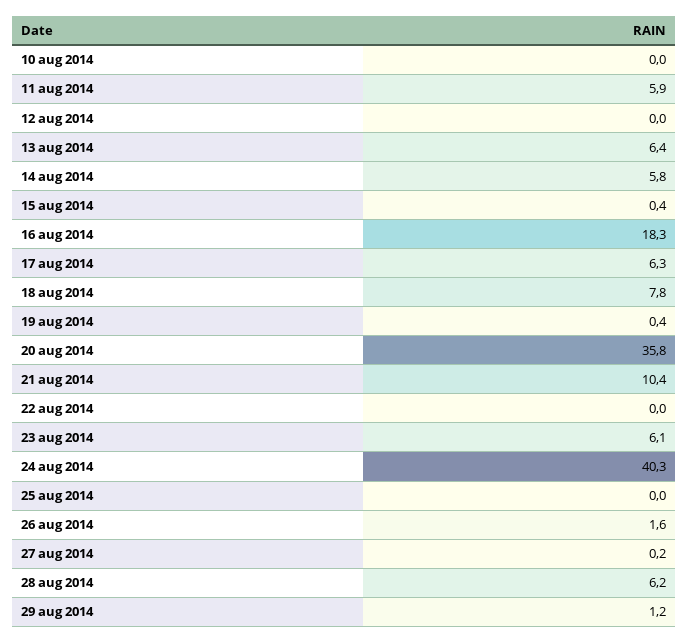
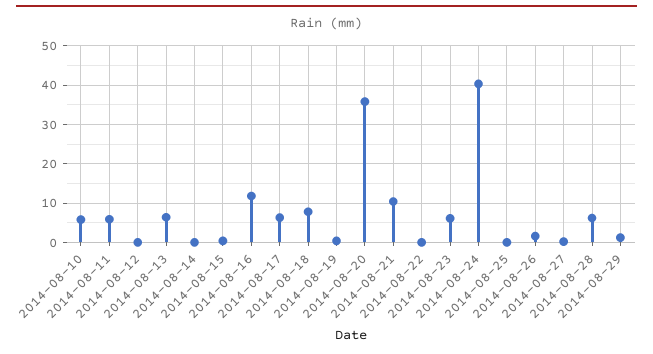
  {
-   "10 aug 2014": 0,
+   "10 aug 2014": 6,
    "11 aug 2014": 5.9,
    "12 aug 2014": 0,
    "13 aug 2014": 6.4,
-   "14 aug 2014": 5.8,
+   "14 aug 2014": 0,
    "15 aug 2014": 0.4,
-   "16 aug 2014": 18.3,
+   "16 aug 2014": 12,
    "17 aug 2014": 6.3,
    "18 aug 2014": 7.8,
    "19 aug 2014": 0.4,
    "20 aug 2014": 35.8,
    "21 aug 2014": 10.4,
    "22 aug 2014": 0,
    "23 aug 2014": 6.1,
    "24 aug 2014": 40.3,
    "25 aug 2014": 0,
    "26 aug 2014": 1.6,
    "27 aug 2014": 0.2,
    "28 aug 2014": 6.2,
    "29 aug 2014": 1.2
  }

